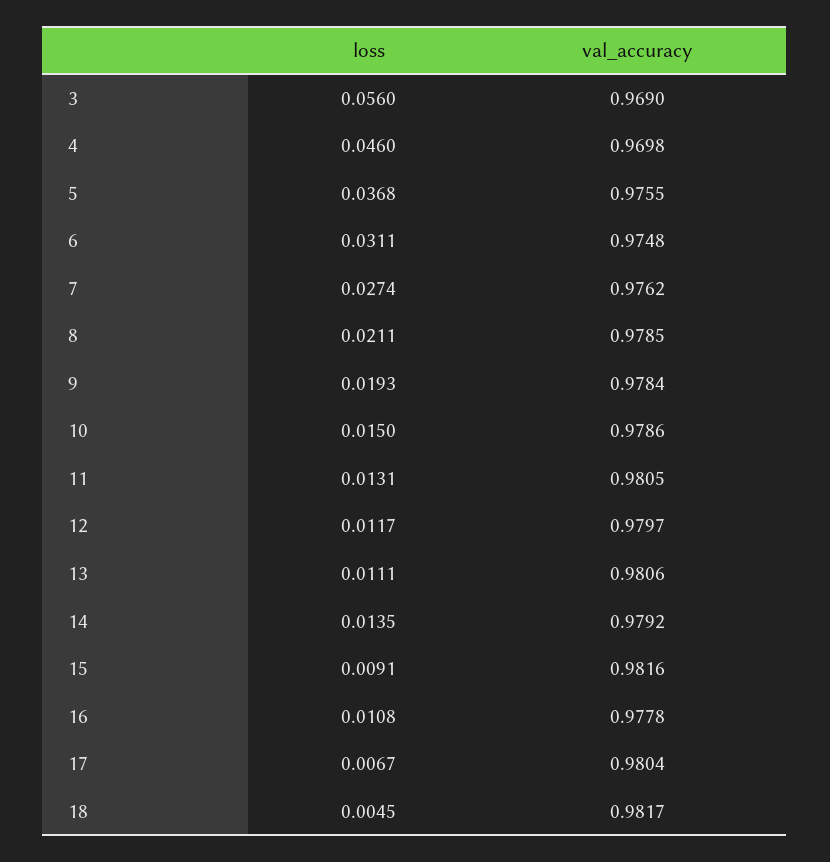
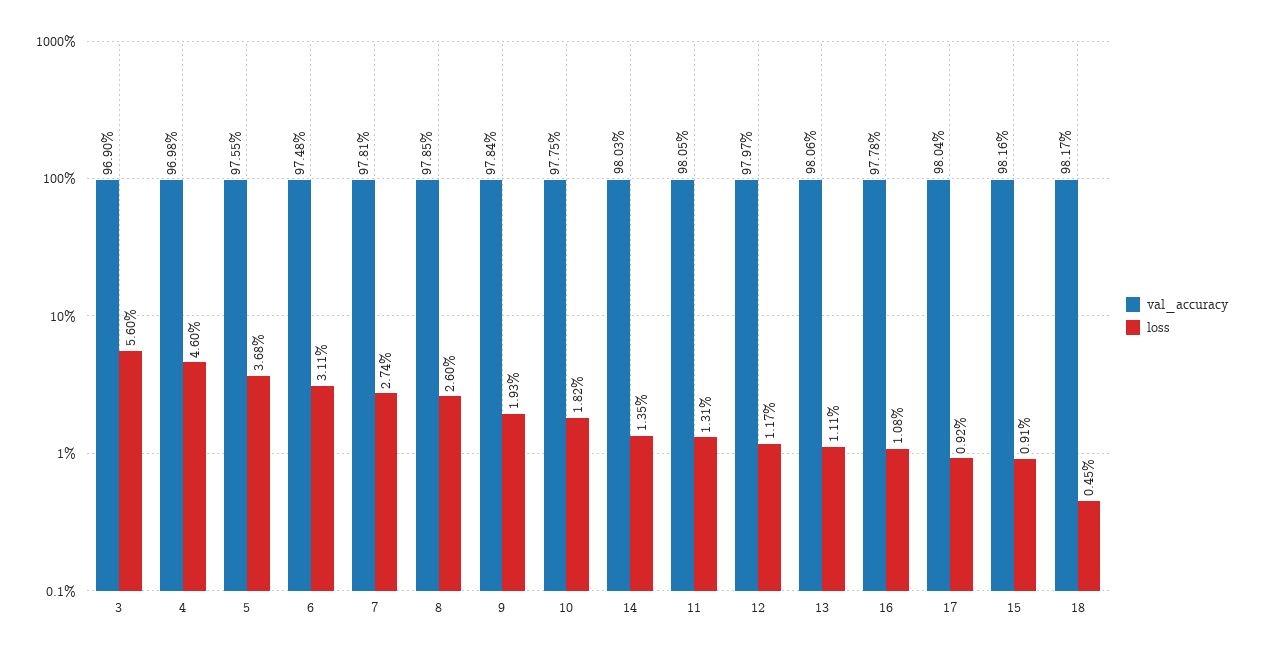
  {
    "loss": {
      "3": 0.056,
      "4": 0.046,
      "5": 0.0368,
      "6": 0.0311,
      "7": 0.0274,
-     "8": 0.0211,
+     "8": 0.026,
      "9": 0.0193,
-     "10": 0.015,
+     "10": 0.0182,
      "11": 0.0131,
      "12": 0.0117,
      "13": 0.0111,
      "14": 0.0135,
      "15": 0.0091,
      "16": 0.0108,
-     "17": 0.0067,
+     "17": 0.0092,
      "18": 0.0045
    },
    "val_accuracy": {
      "3": 0.969,
      "4": 0.9698,
      "5": 0.9755,
      "6": 0.9748,
-     "7": 0.9762,
+     "7": 0.9781,
      "8": 0.9785,
      "9": 0.9784,
-     "10": 0.9786,
+     "10": 0.9775,
      "11": 0.9805,
      "12": 0.9797,
      "13": 0.9806,
-     "14": 0.9792,
+     "14": 0.9803,
      "15": 0.9816,
      "16": 0.9778,
      "17": 0.9804,
      "18": 0.9817
    }
  }

